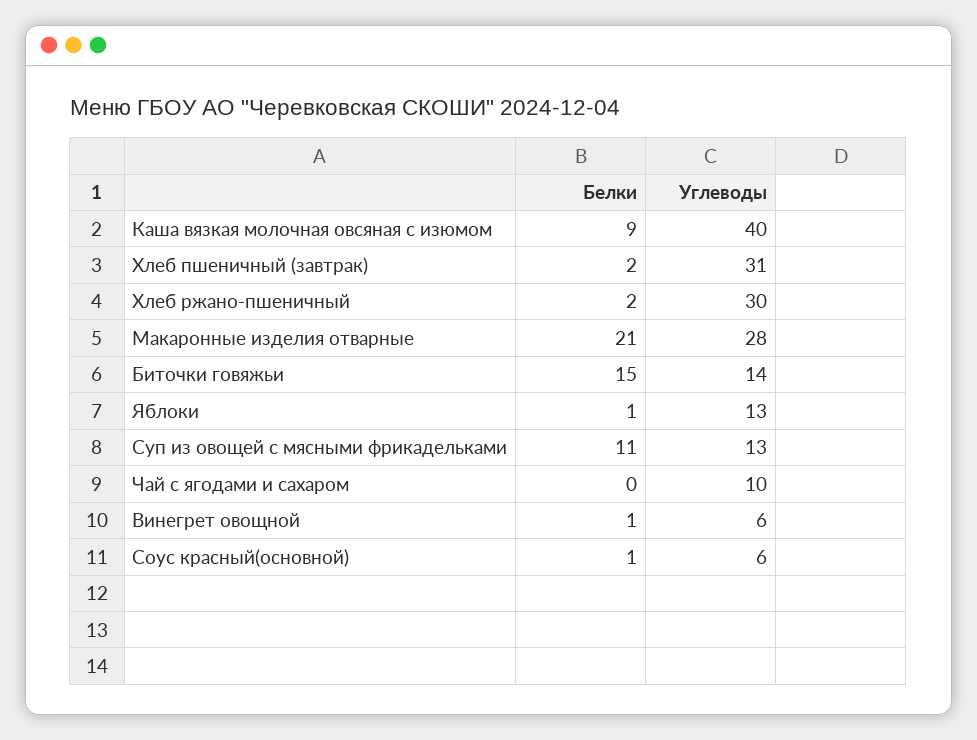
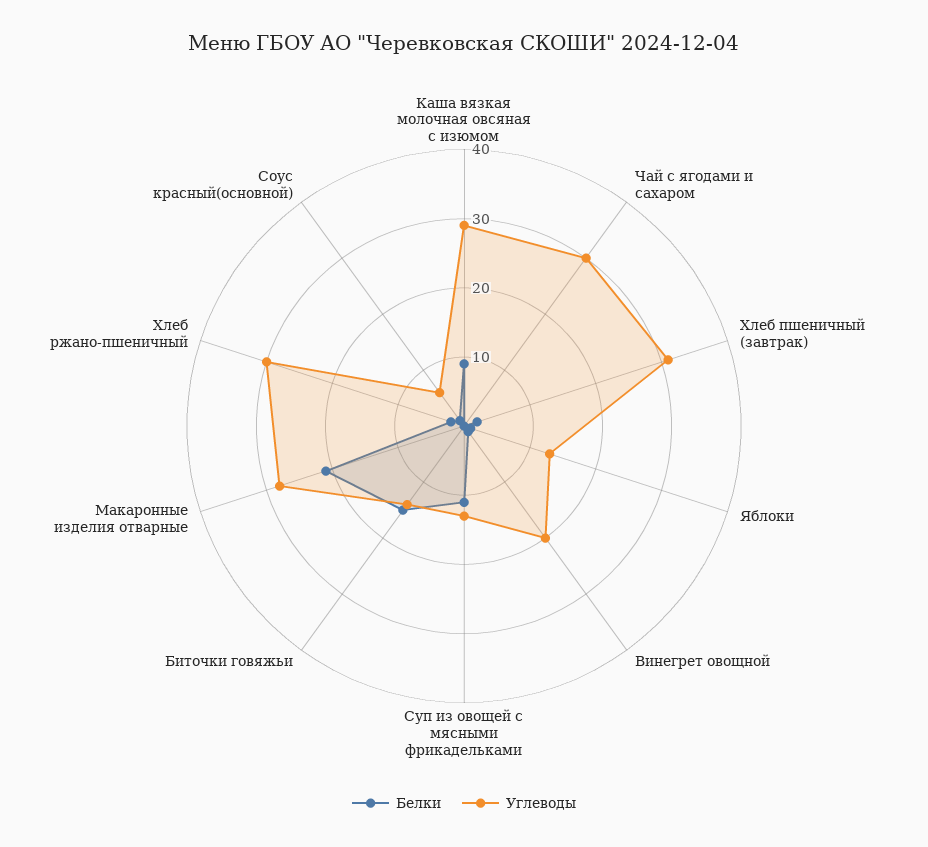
  {
    "Белки": {
      "Каша вязкая молочная овсяная с изюмом": 9,
      "Хлеб пшеничный (завтрак)": 2,
      "Хлеб ржано-пшеничный": 2,
      "Макаронные изделия отварные": 21,
      "Биточки говяжьи": 15,
      "Яблоки": 1,
      "Суп из овощей с мясными фрикадельками": 11,
      "Чай с ягодами и сахаром": 0,
      "Винегрет овощной": 1,
      "Соус красный(основной)": 1
    },
    "Углеводы": {
-     "Каша вязкая молочная овсяная с изюмом": 40,
+     "Каша вязкая молочная овсяная с изюмом": 30,
      "Хлеб пшеничный (завтрак)": 31,
      "Хлеб ржано-пшеничный": 30,
      "Макаронные изделия отварные": 28,
      "Биточки говяжьи": 14,
      "Яблоки": 13,
      "Суп из овощей с мясными фрикадельками": 13,
-     "Чай с ягодами и сахаром": 10,
+     "Чай с ягодами и сахаром": 30,
-     "Винегрет овощной": 6,
+     "Винегрет овощной": 20,
      "Соус красный(основной)": 6
    }
  }

